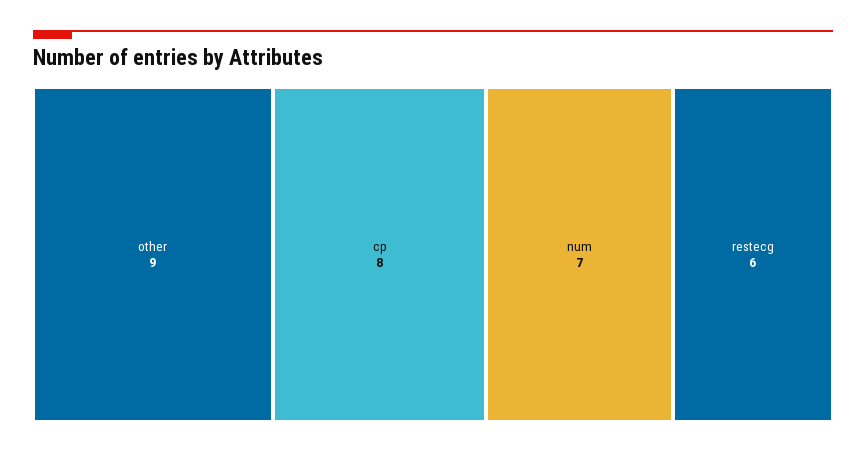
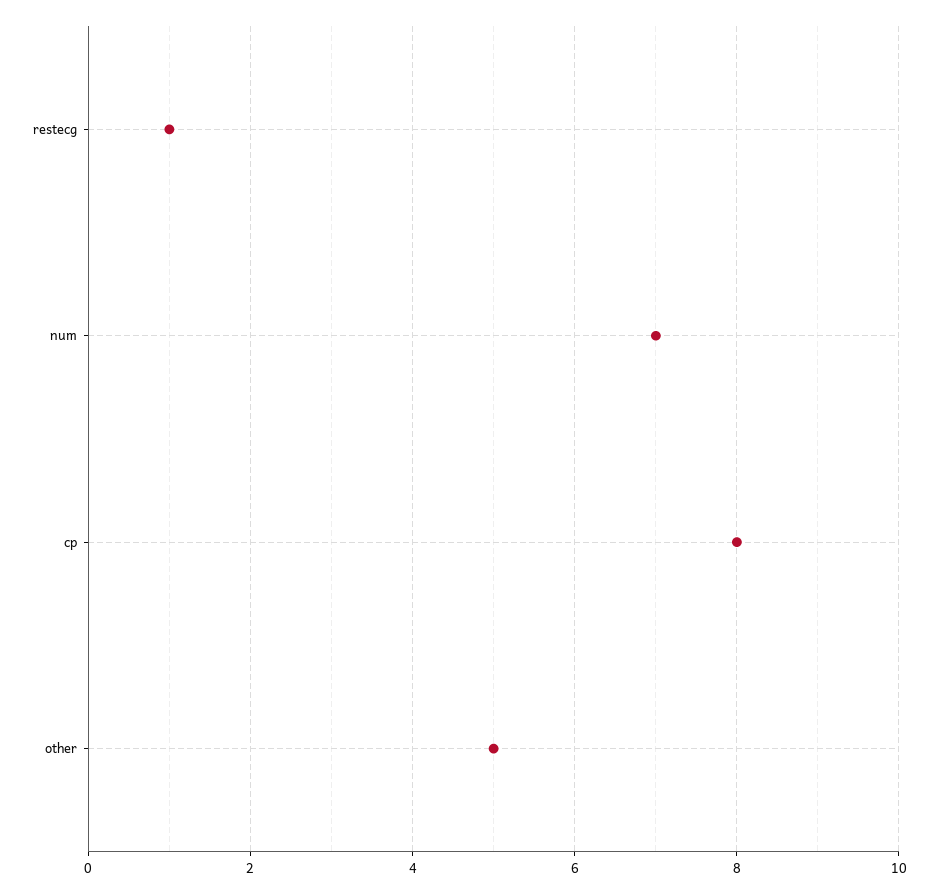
  {
-   "other": 9,
+   "other": 5,
    "cp": 8,
    "num": 7,
-   "restecg": 6
+   "restecg": 1
  }

